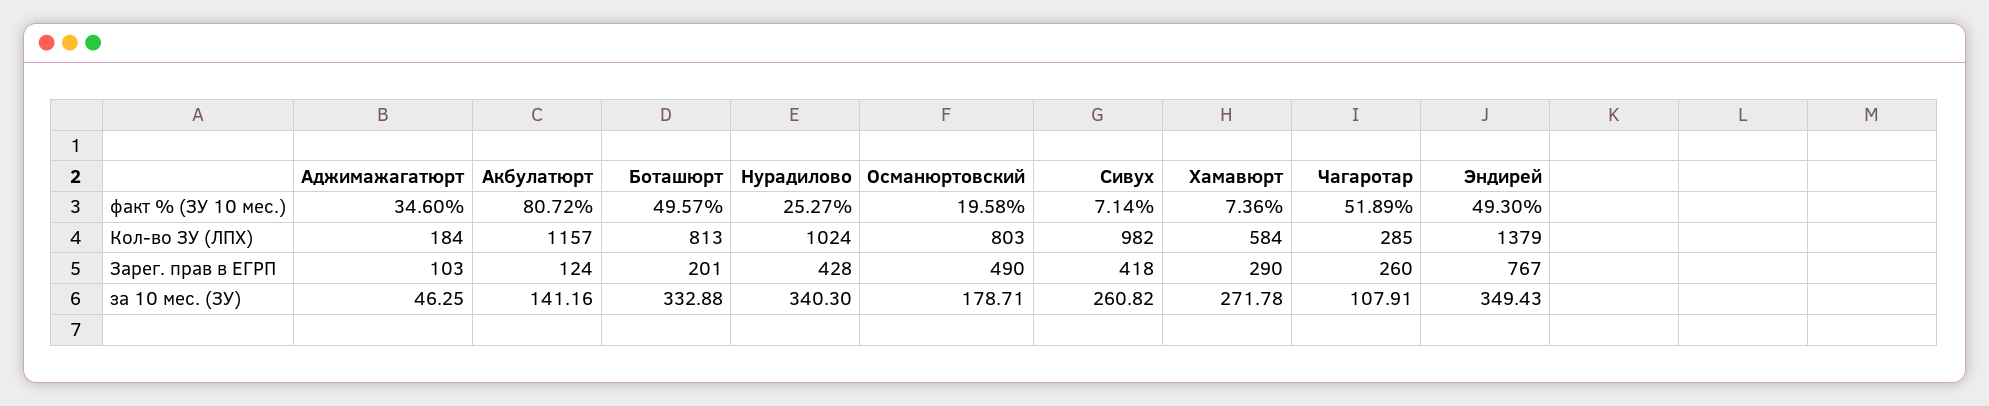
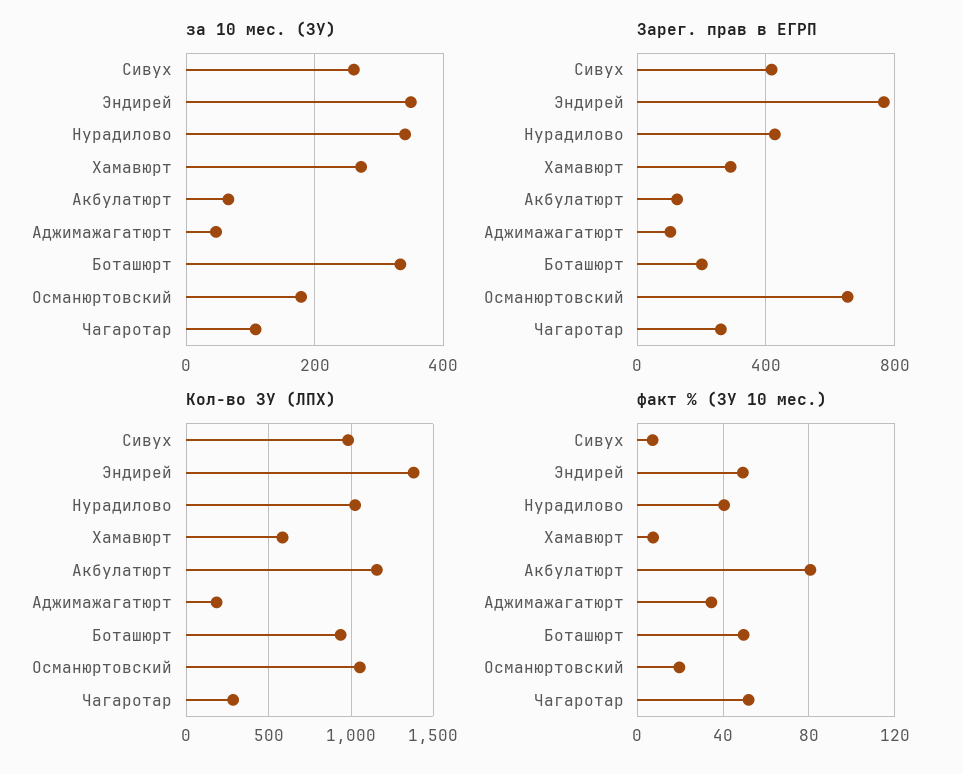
  {
    "факт % (ЗУ 10 мес.)": {
      "Аджимажагатюрт": 34.6,
      "Акбулатюрт": 80.72,
      "Боташюрт": 49.57,
-     "Нурадилово": 25.27,
+     "Нурадилово": 40,
      "Османюртовский": 19.58,
      "Сивух": 7.14,
      "Хамавюрт": 7.36,
      "Чагаротар": 51.89,
      "Эндирей": 49.3
    },
    "Кол-во ЗУ (ЛПХ)": {
      "Аджимажагатюрт": 184,
      "Акбулатюрт": 1157,
-     "Боташюрт": 813,
+     "Боташюрт": 950,
      "Нурадилово": 1024,
-     "Османюртовский": 803,
+     "Османюртовский": 1050,
      "Сивух": 982,
      "Хамавюрт": 584,
      "Чагаротар": 285,
      "Эндирей": 1379
    },
    "Зарег. прав в ЕГРП": {
      "Аджимажагатюрт": 103,
      "Акбулатюрт": 124,
      "Боташюрт": 201,
      "Нурадилово": 428,
-     "Османюртовский": 490,
+     "Османюртовский": 650,
      "Сивух": 418,
      "Хамавюрт": 290,
      "Чагаротар": 260,
      "Эндирей": 767
    },
    "за 10 мес. (ЗУ)": {
      "Аджимажагатюрт": 46.25,
-     "Акбулатюрт": 141.16,
+     "Акбулатюрт": 60,
      "Боташюрт": 332.88,
      "Нурадилово": 340.3,
      "Османюртовский": 178.71,
      "Сивух": 260.82,
      "Хамавюрт": 271.78,
      "Чагаротар": 107.91,
      "Эндирей": 349.43
    }
  }

